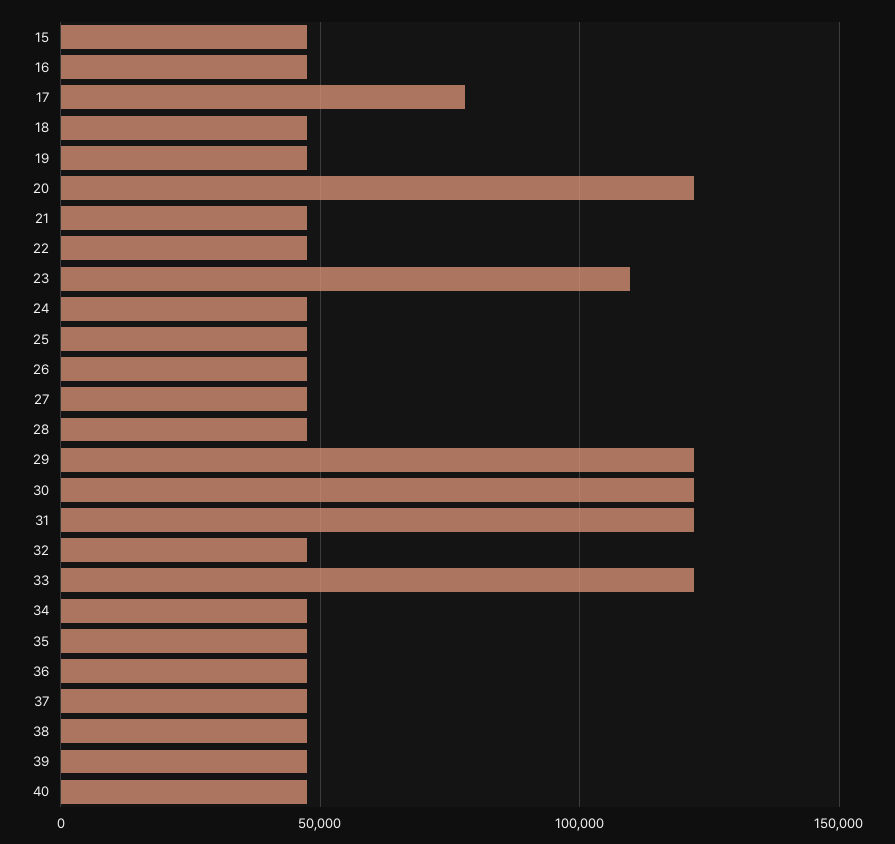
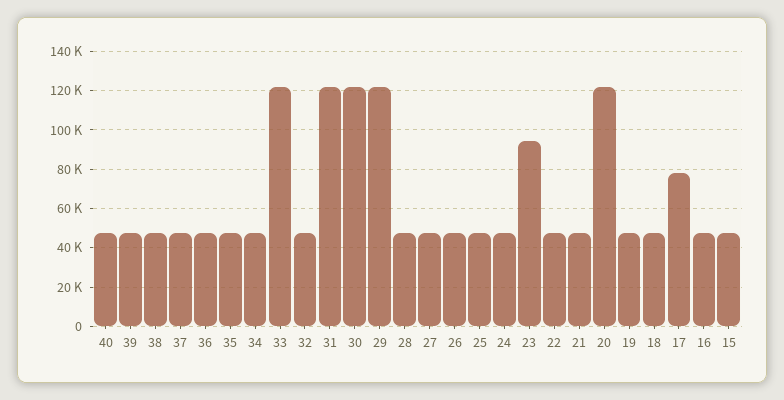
  {
    "15": 45000,
    "16": 45000,
    "17": 80000,
    "18": 45000,
    "19": 45000,
    "20": 120000,
    "21": 45000,
    "22": 45000,
-   "23": 110000,
+   "23": 95000,
    "24": 45000,
    "25": 45000,
    "26": 45000,
    "27": 45000,
    "28": 45000,
    "29": 120000,
    "30": 120000,
    "31": 120000,
    "32": 45000,
    "33": 120000,
    "34": 45000,
    "35": 45000,
    "36": 45000,
    "37": 45000,
    "38": 45000,
    "39": 45000,
    "40": 45000
  }

